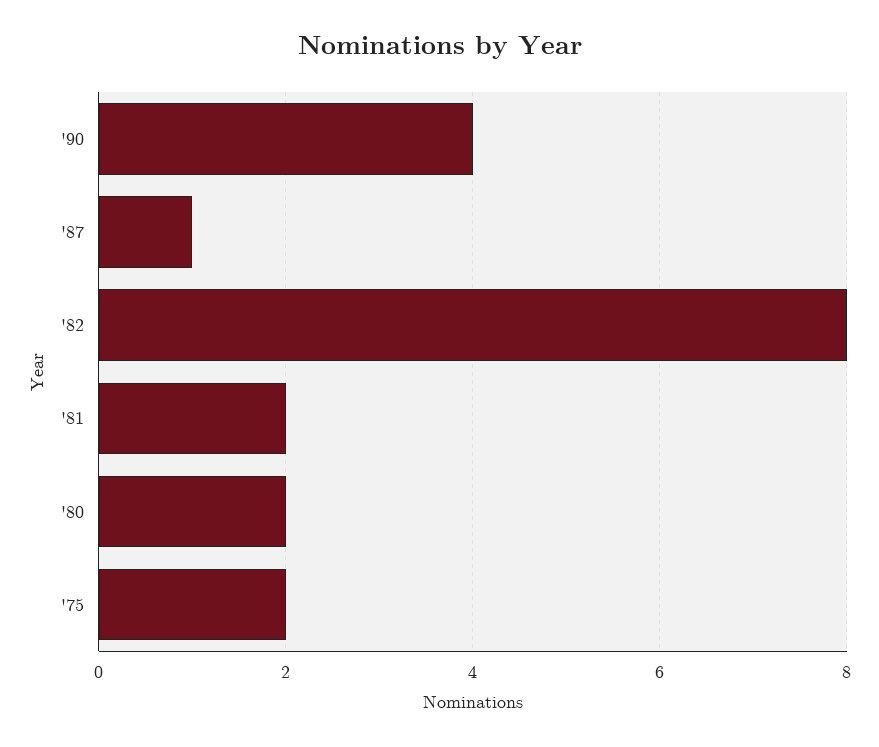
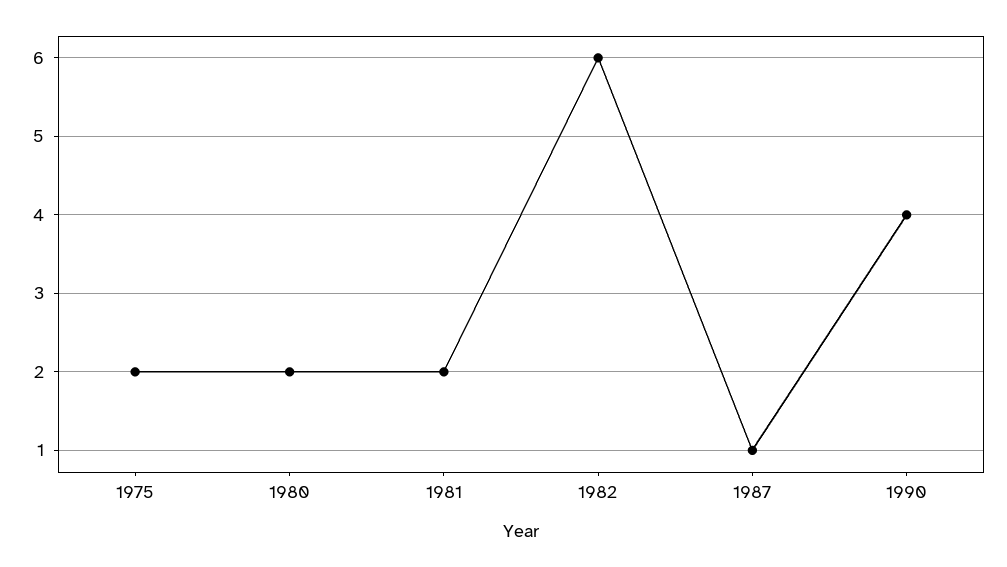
  {
    "'90": 4,
    "'87": 1,
-   "'82": 8,
+   "'82": 6,
    "'81": 2,
    "'80": 2,
    "'75": 2
  }

